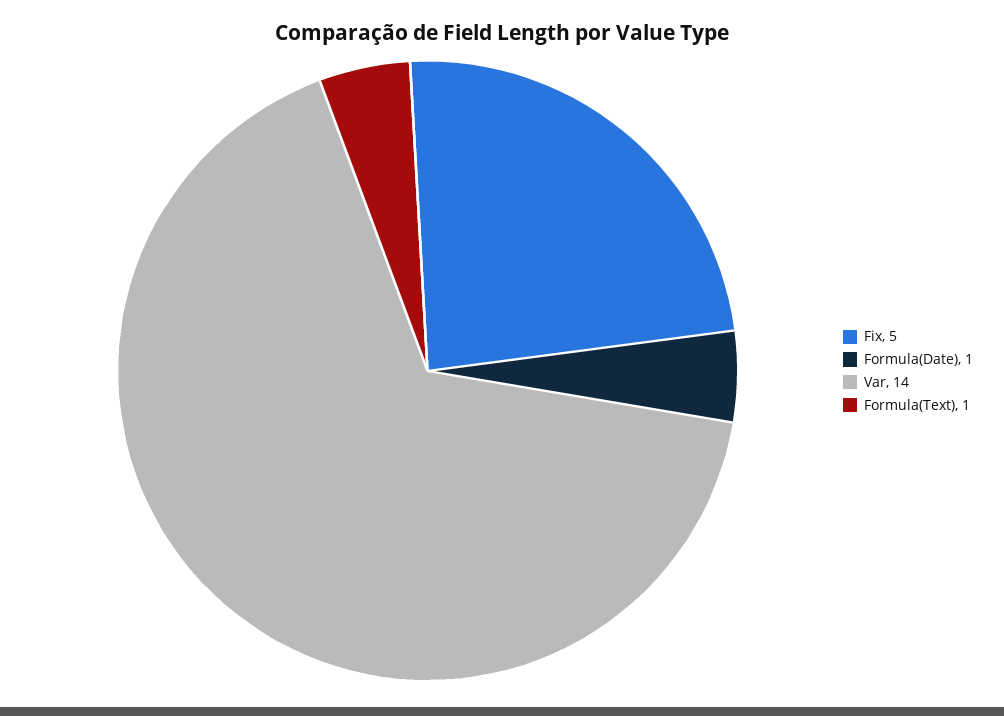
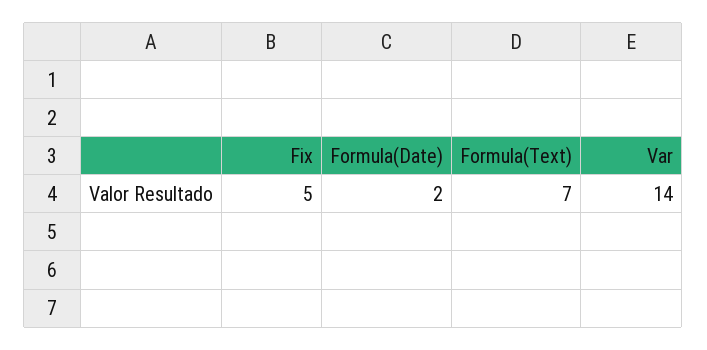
  {
    "Fix": 5,
-   "Formula(Date)": 1,
+   "Formula(Date)": 2,
    "Var": 14,
-   "Formula(Text)": 1
+   "Formula(Text)": 7
  }

